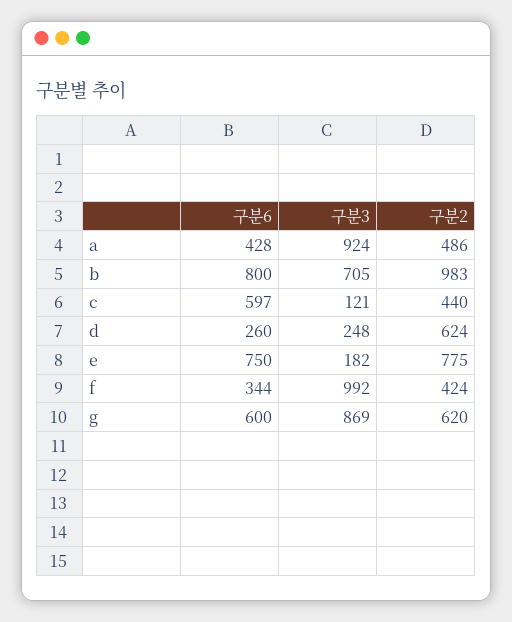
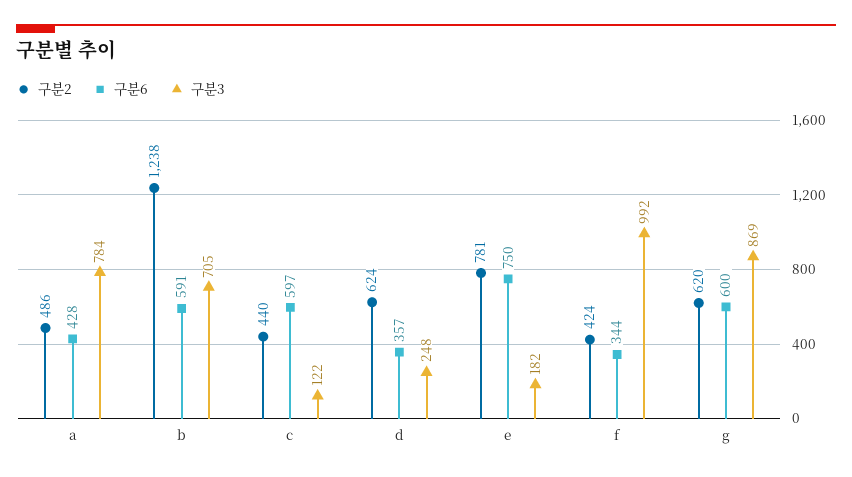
  {
    "구분6": {
      "a": 428,
-     "b": 800,
+     "b": 591,
      "c": 597,
-     "d": 260,
+     "d": 357,
      "e": 750,
      "f": 344,
      "g": 600
    },
    "구분3": {
-     "a": 924,
+     "a": 784,
      "b": 705,
-     "c": 121,
+     "c": 122,
      "d": 248,
      "e": 182,
      "f": 992,
      "g": 869
    },
    "구분2": {
      "a": 486,
-     "b": 983,
+     "b": 1238,
      "c": 440,
      "d": 624,
-     "e": 775,
+     "e": 781,
      "f": 424,
      "g": 620
    }
  }

